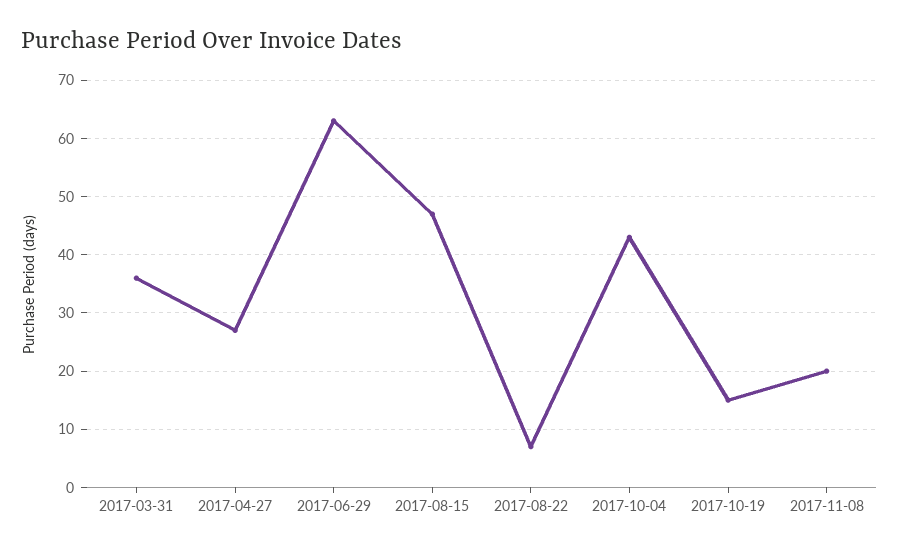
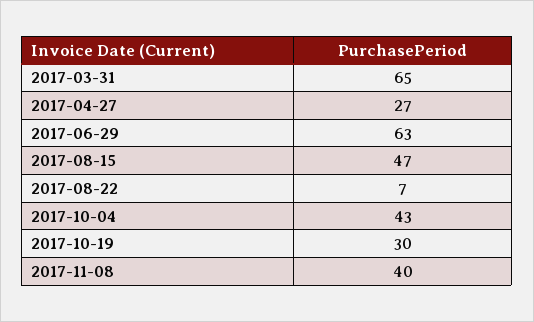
  {
-   "2017-03-31": 35,
+   "2017-03-31": 65,
    "2017-04-27": 27,
    "2017-06-29": 63,
    "2017-08-15": 47,
    "2017-08-22": 7,
    "2017-10-04": 43,
-   "2017-10-19": 15,
+   "2017-10-19": 30,
-   "2017-11-08": 20
+   "2017-11-08": 40
  }

